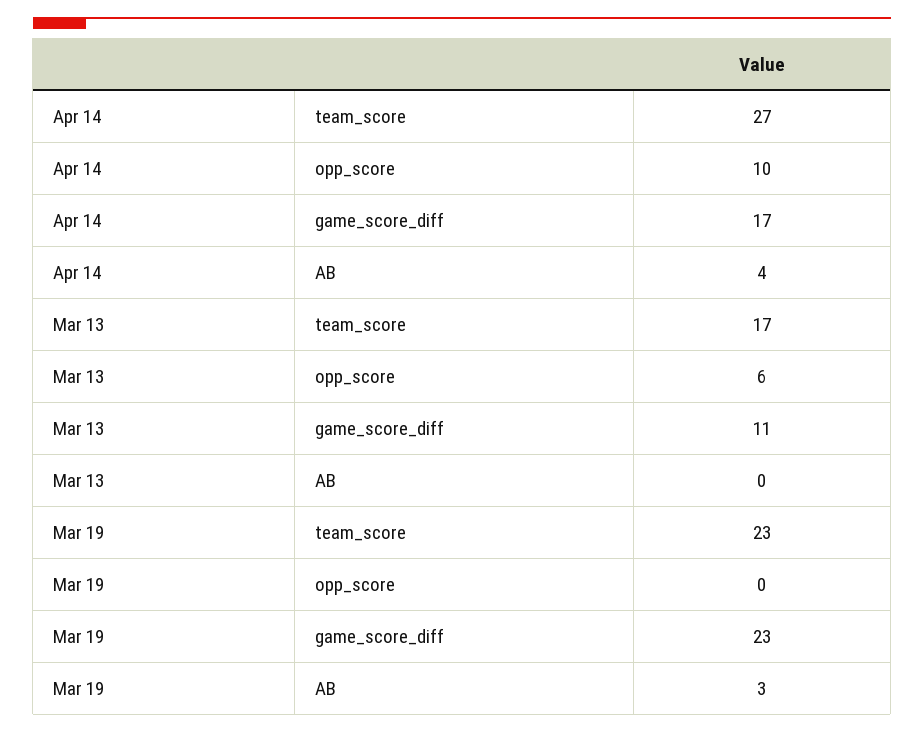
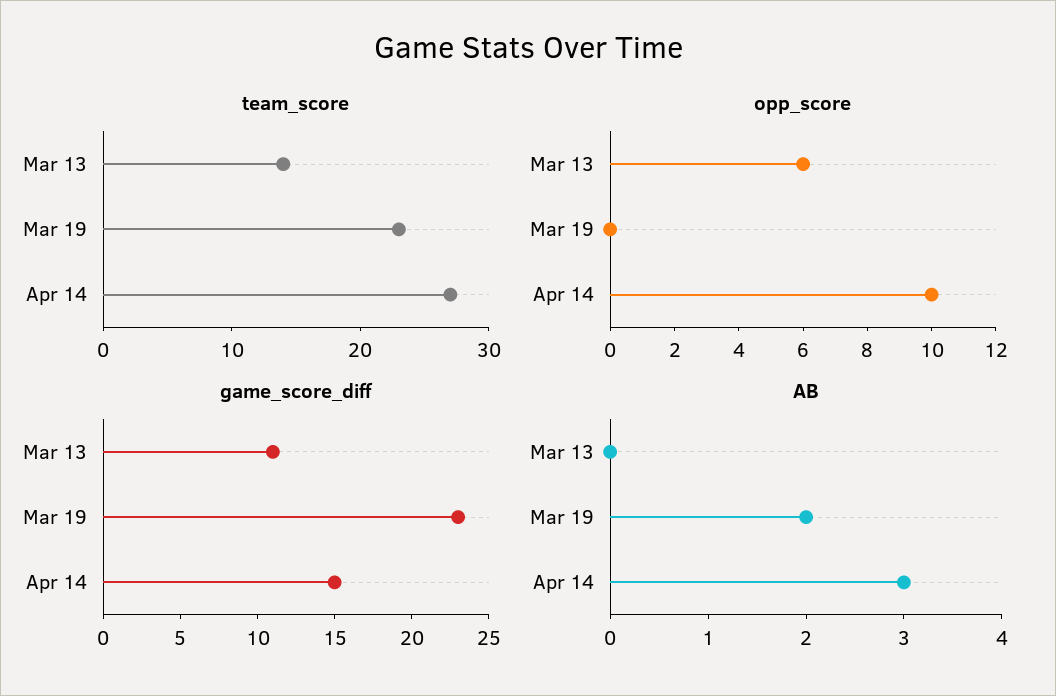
  {
    "team_score": {
      "Apr 14": 27,
-     "Mar 13": 17,
+     "Mar 13": 14,
      "Mar 19": 23
    },
    "opp_score": {
      "Apr 14": 10,
      "Mar 13": 6,
      "Mar 19": 0
    },
    "game_score_diff": {
-     "Apr 14": 17,
+     "Apr 14": 15,
      "Mar 13": 11,
      "Mar 19": 23
    },
    "AB": {
-     "Apr 14": 4,
+     "Apr 14": 3,
      "Mar 13": 0,
-     "Mar 19": 3
+     "Mar 19": 2
    }
  }

